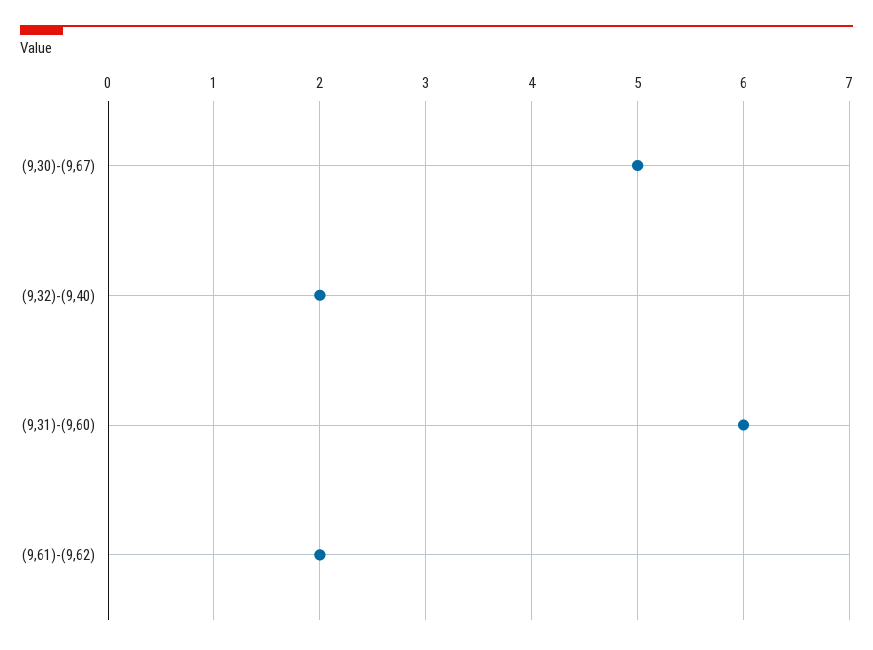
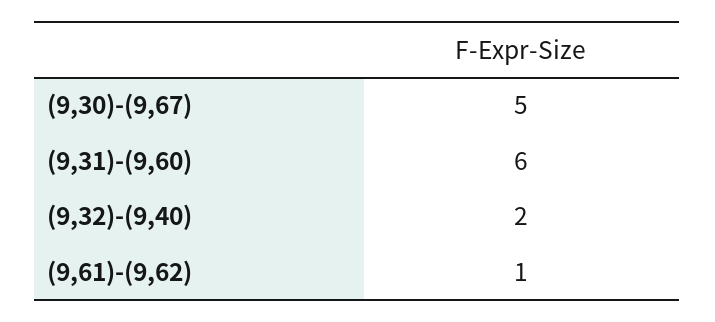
  {
    "(9,30)-(9,67)": 5,
    "(9,32)-(9,40)": 2,
    "(9,31)-(9,60)": 6,
-   "(9,61)-(9,62)": 2
+   "(9,61)-(9,62)": 1
  }

